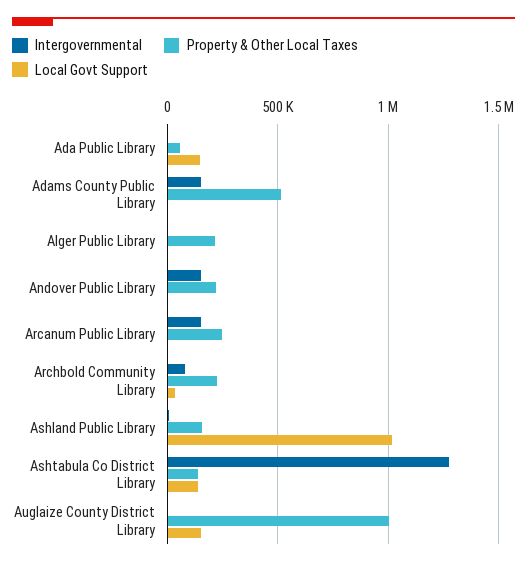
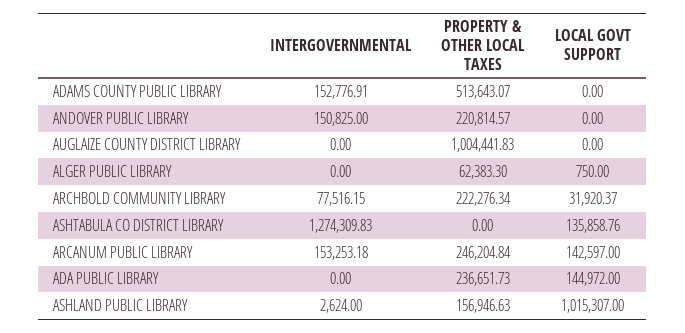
  {
    "Intergovernmental": {
      "Ada Public Library": 0,
      "Adams County Public Library": 152776.91,
      "Alger Public Library": 0,
      "Andover Public Library": 150825,
      "Arcanum Public Library": 153253.18,
      "Archbold Community Library": 77516.15,
      "Ashland Public Library": 2624,
      "Ashtabula Co District Library": 1274309.83,
      "Auglaize County District Library": 0
    },
    "Property & Other Local Taxes": {
-     "Ada Public Library": 50000,
+     "Ada Public Library": 236651.73,
      "Adams County Public Library": 513643.07,
-     "Alger Public Library": 200000,
+     "Alger Public Library": 62383.3,
      "Andover Public Library": 220814.57,
      "Arcanum Public Library": 246204.84,
      "Archbold Community Library": 222276.34,
      "Ashland Public Library": 156946.63,
-     "Ashtabula Co District Library": 150000,
+     "Ashtabula Co District Library": 0,
      "Auglaize County District Library": 1004441.83
    },
    "Local Govt Support": {
      "Ada Public Library": 144972,
      "Adams County Public Library": 0,
      "Alger Public Library": 750,
      "Andover Public Library": 0,
-     "Arcanum Public Library": 0,
+     "Arcanum Public Library": 142597,
      "Archbold Community Library": 31920.37,
      "Ashland Public Library": 1015307,
      "Ashtabula Co District Library": 135858.76,
-     "Auglaize County District Library": 150000
+     "Auglaize County District Library": 0
    }
  }

